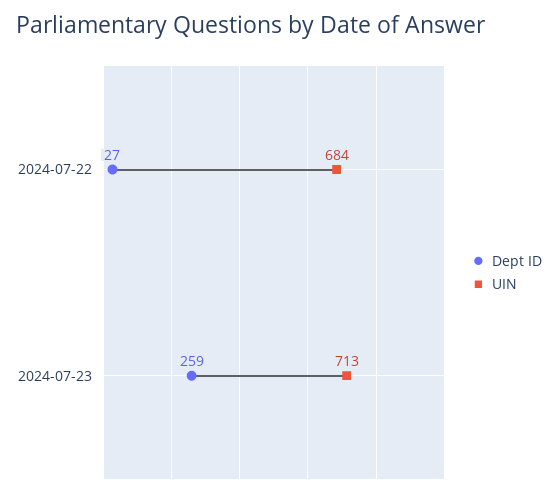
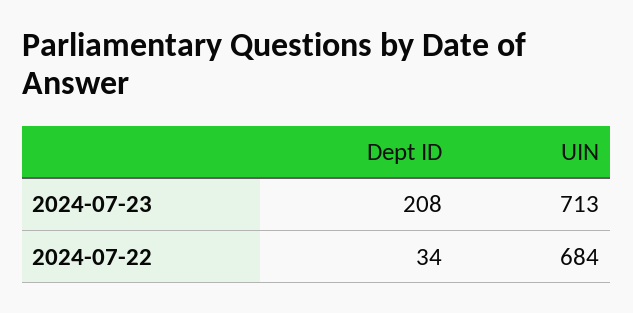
  {
    "Dept ID": {
-     "2024-07-22": 27,
+     "2024-07-22": 34,
-     "2024-07-23": 259
+     "2024-07-23": 208
    },
    "UIN": {
      "2024-07-22": 684,
      "2024-07-23": 713
    }
  }

